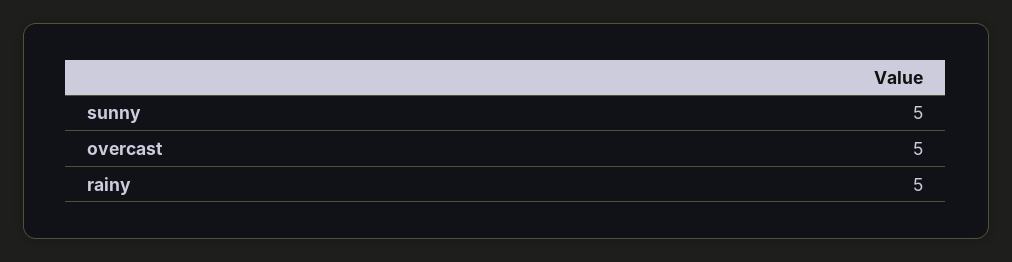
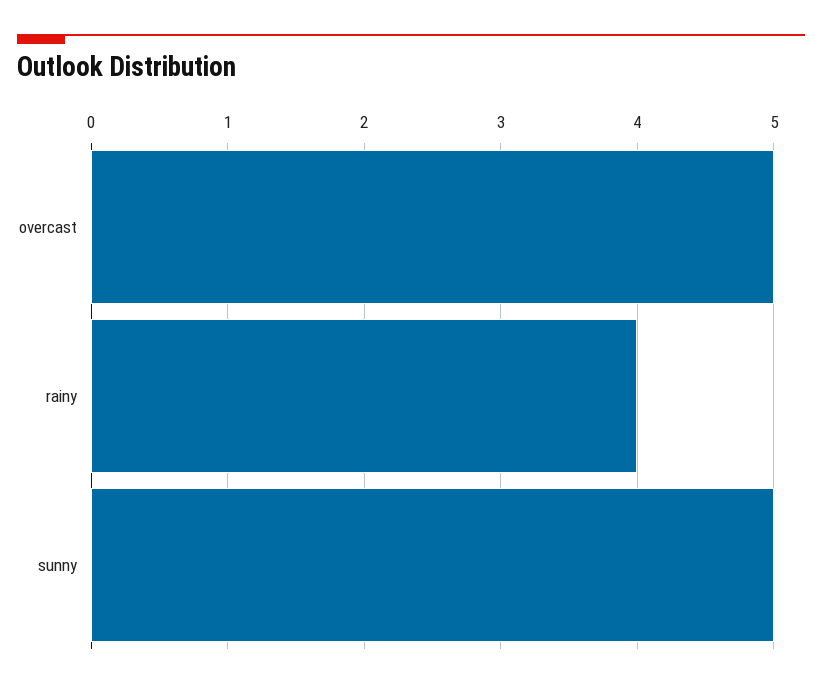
  {
    "sunny": 5,
    "overcast": 5,
-   "rainy": 5
+   "rainy": 4
  }

